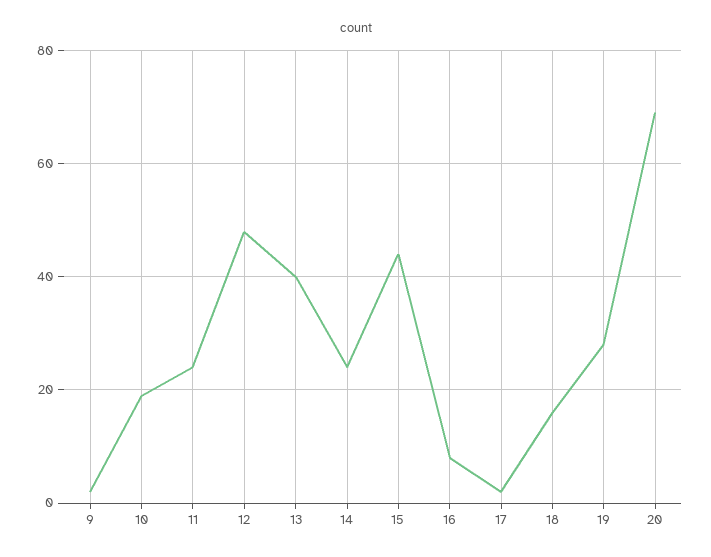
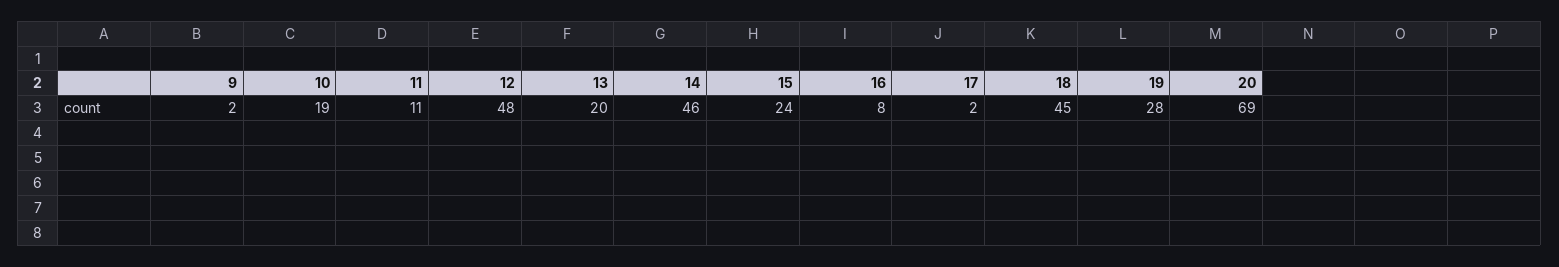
  {
    "9": 2,
    "10": 19,
-   "11": 25,
+   "11": 11,
    "12": 48,
-   "13": 40,
+   "13": 20,
-   "14": 25,
+   "14": 46,
-   "15": 45,
+   "15": 24,
    "16": 8,
    "17": 2,
-   "18": 15,
+   "18": 45,
    "19": 28,
    "20": 69
  }

